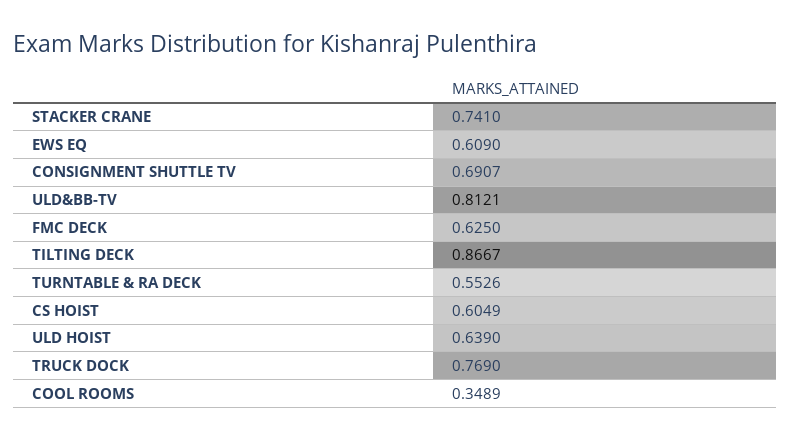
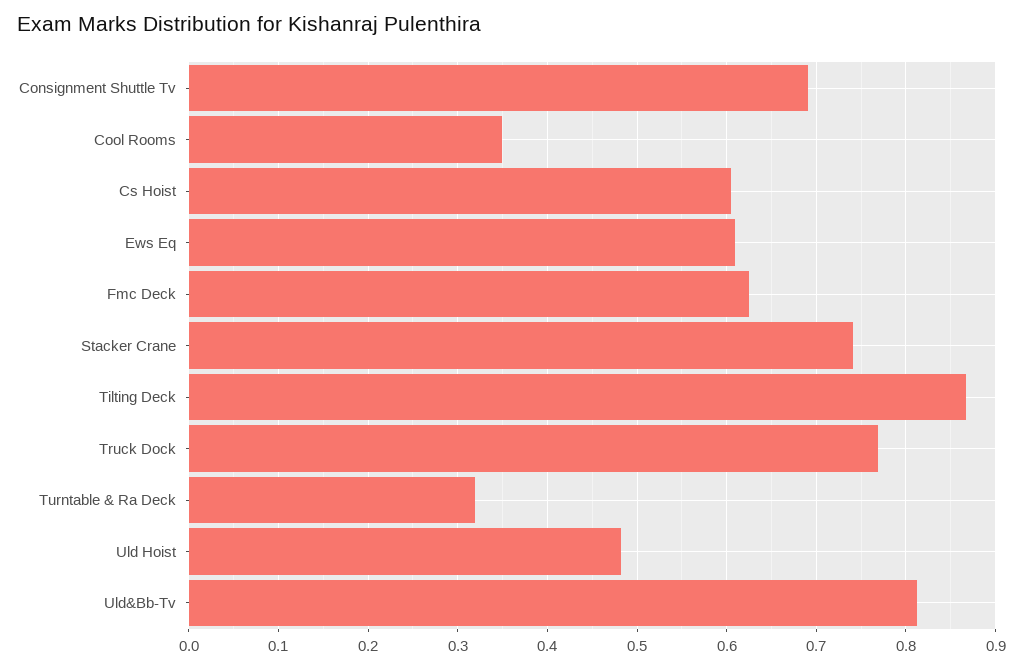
  {
    "STACKER CRANE": 0.741,
    "EWS EQ": 0.609,
    "CONSIGNMENT SHUTTLE TV": 0.6907,
    "ULD&BB-TV": 0.8121,
    "FMC DECK": 0.625,
    "TILTING DECK": 0.8667,
-   "TURNTABLE & RA DECK": 0.5526,
+   "TURNTABLE & RA DECK": 0.32,
    "CS HOIST": 0.6049,
-   "ULD HOIST": 0.639,
+   "ULD HOIST": 0.48,
    "TRUCK DOCK": 0.769,
    "COOL ROOMS": 0.3489
  }

